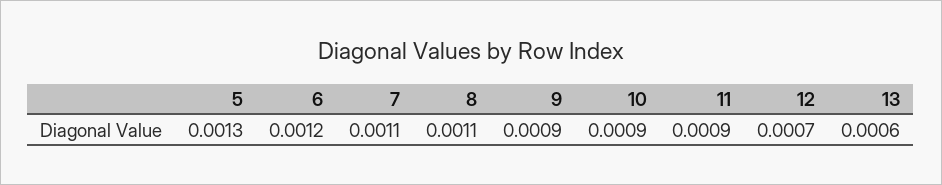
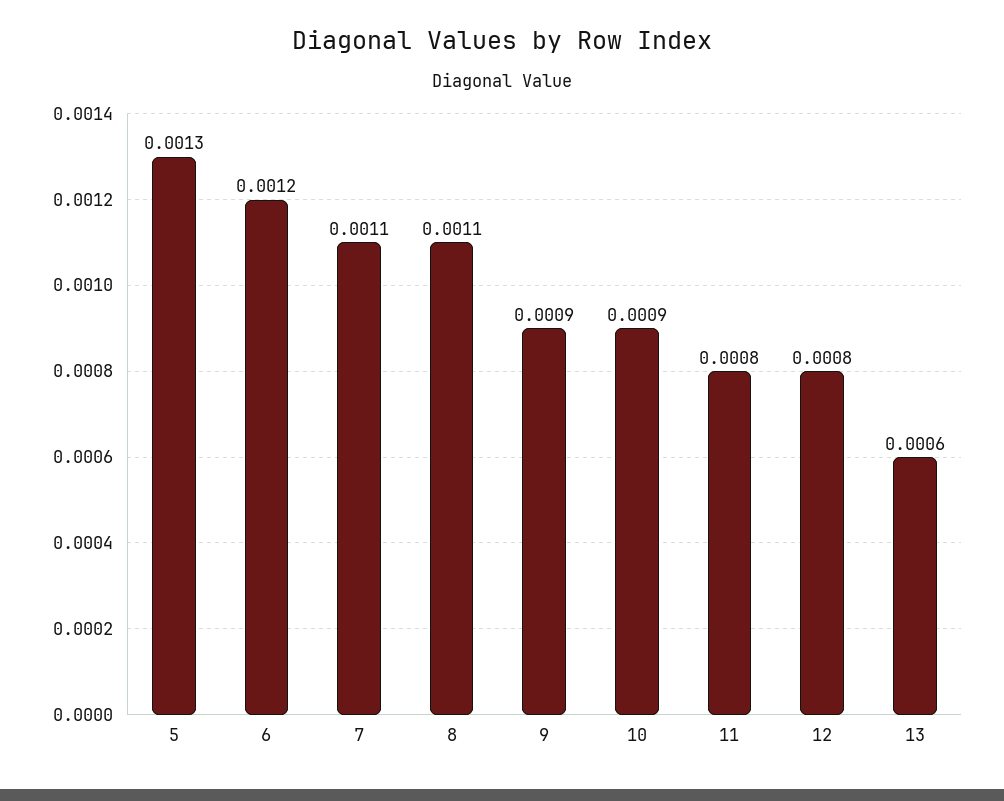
  {
    "5": 0.0013,
    "6": 0.0012,
    "7": 0.0011,
    "8": 0.0011,
    "9": 0.0009,
    "10": 0.0009,
-   "11": 0.0009,
+   "11": 0.0008,
-   "12": 0.0007,
+   "12": 0.0008,
    "13": 0.0006
  }

